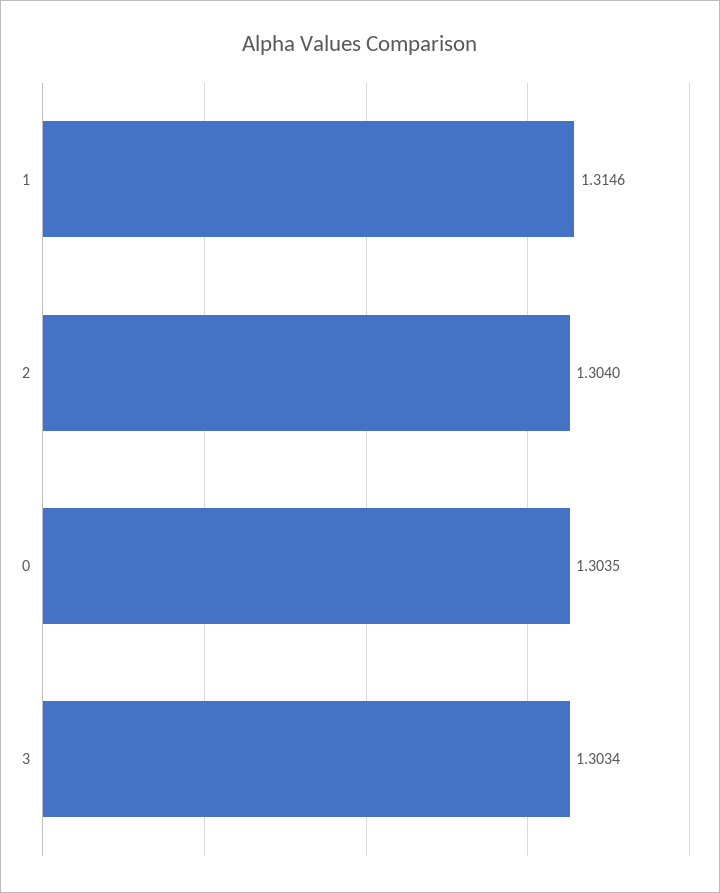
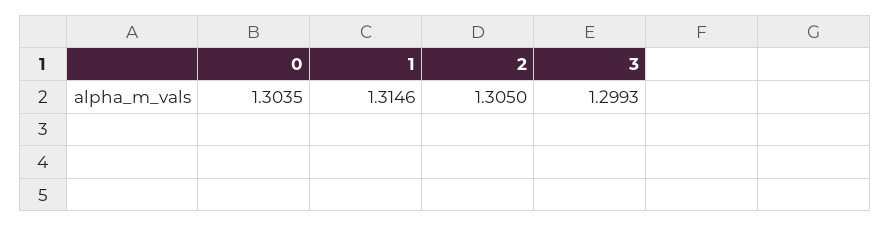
  {
    "1": 1.3146,
-   "2": 1.304,
+   "2": 1.305,
    "0": 1.3035,
-   "3": 1.3034
+   "3": 1.2993
  }

